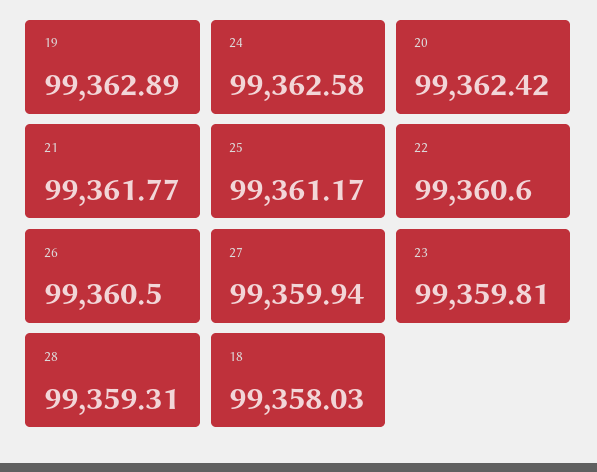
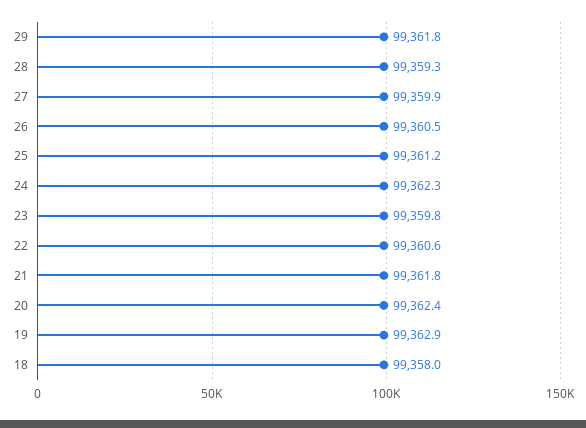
  {
    "19": 99362.89,
-   "24": 99362.58,
+   "24": 99362.3,
    "20": 99362.42,
    "21": 99361.77,
    "25": 99361.17,
    "22": 99360.6,
    "26": 99360.5,
    "27": 99359.94,
    "23": 99359.81,
    "28": 99359.31,
-   "18": 99358.03
+   "18": 99358.03,
+   "29": 99361.8
  }

